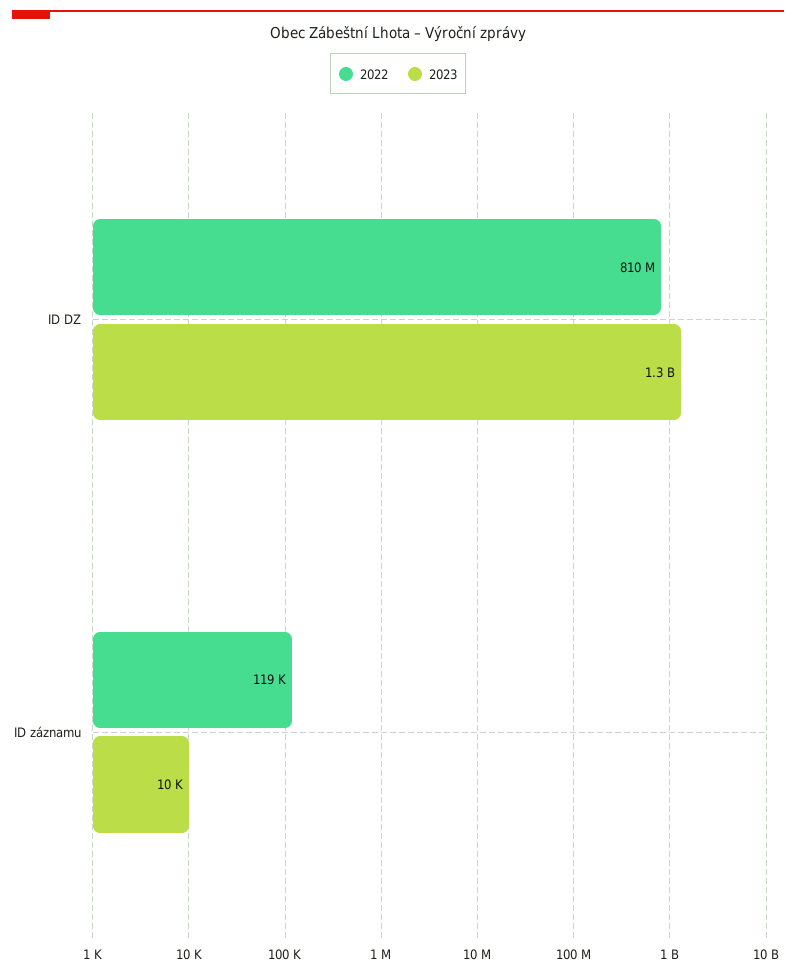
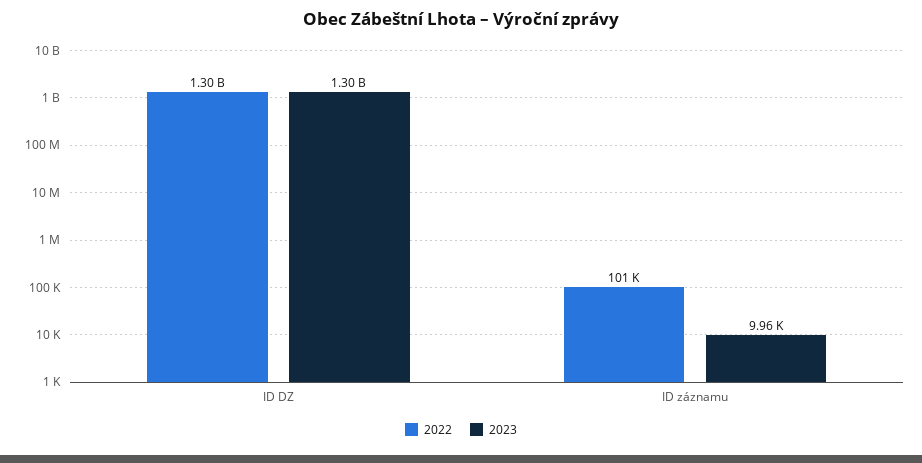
  {
    "2022": {
-     "ID DZ": 810000000,
+     "ID DZ": 1300000000,
-     "ID záznamu": 119000
+     "ID záznamu": 101000
    },
    "2023": {
      "ID DZ": 1300000000,
      "ID záznamu": 9960
    }
  }

